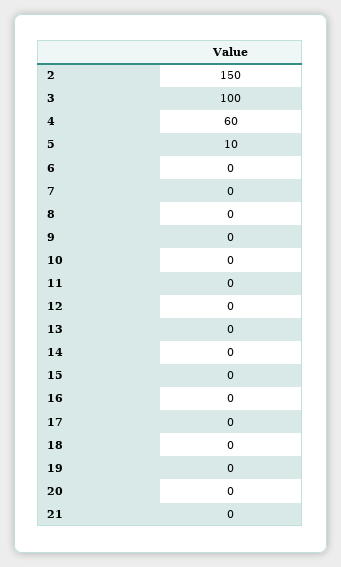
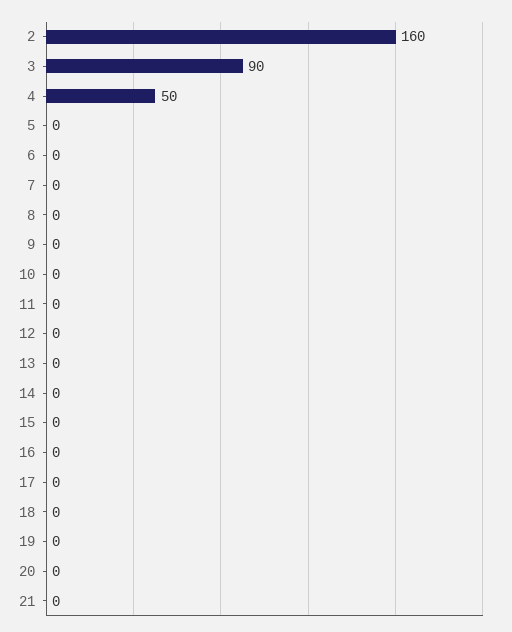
  {
-   "2": 150,
+   "2": 160,
-   "3": 100,
+   "3": 90,
-   "4": 60,
+   "4": 50,
-   "5": 10,
+   "5": 0,
    "6": 0,
    "7": 0,
    "8": 0,
    "9": 0,
    "10": 0,
    "11": 0,
    "12": 0,
    "13": 0,
    "14": 0,
    "15": 0,
    "16": 0,
    "17": 0,
    "18": 0,
    "19": 0,
    "20": 0,
    "21": 0
  }

